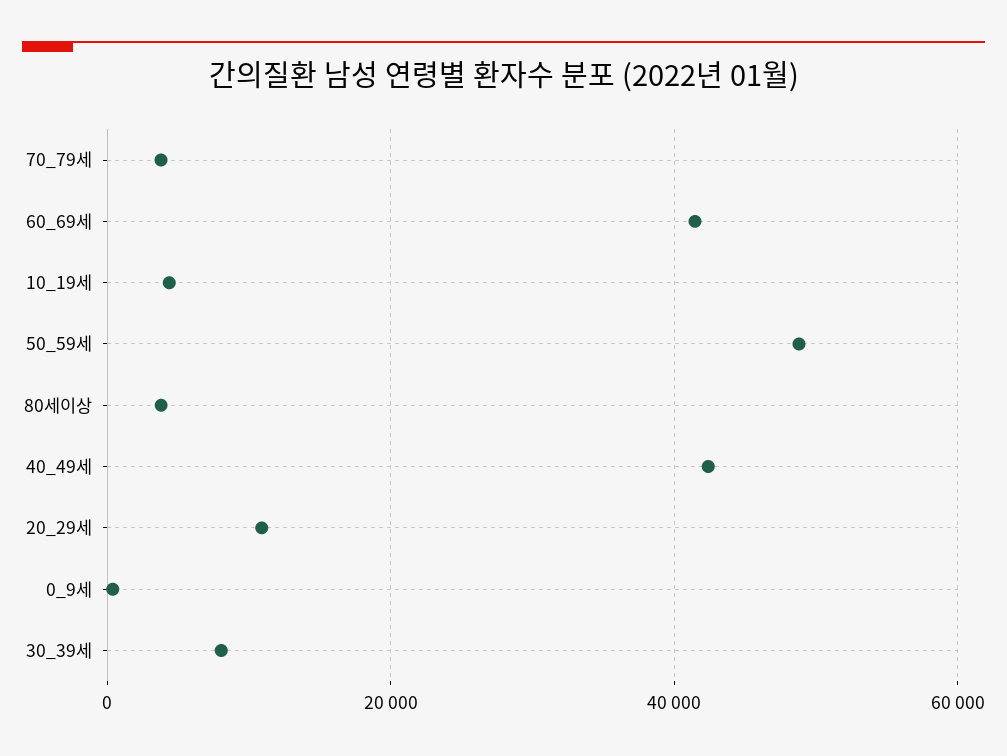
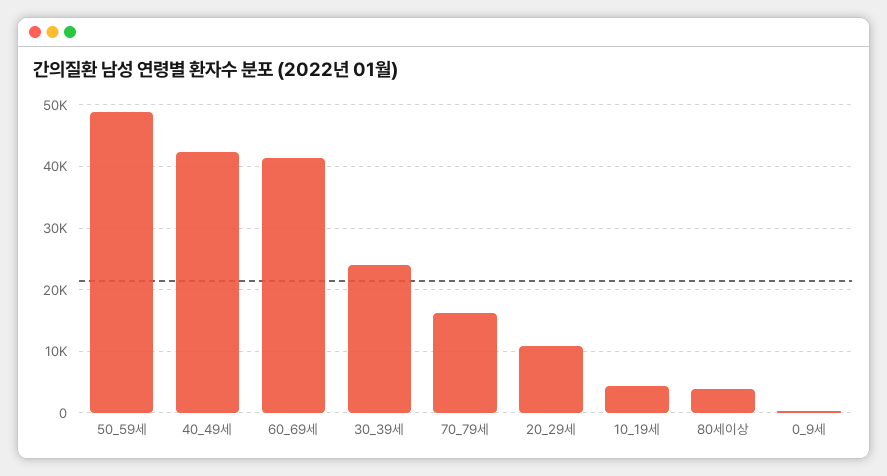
  {
-   "70_79세": 4000,
+   "70_79세": 16000,
    "60_69세": 41000,
    "10_19세": 4000,
    "50_59세": 49000,
    "80세이상": 4000,
    "40_49세": 42000,
    "20_29세": 11000,
    "0_9세": 0,
-   "30_39세": 8000
+   "30_39세": 24000
  }

